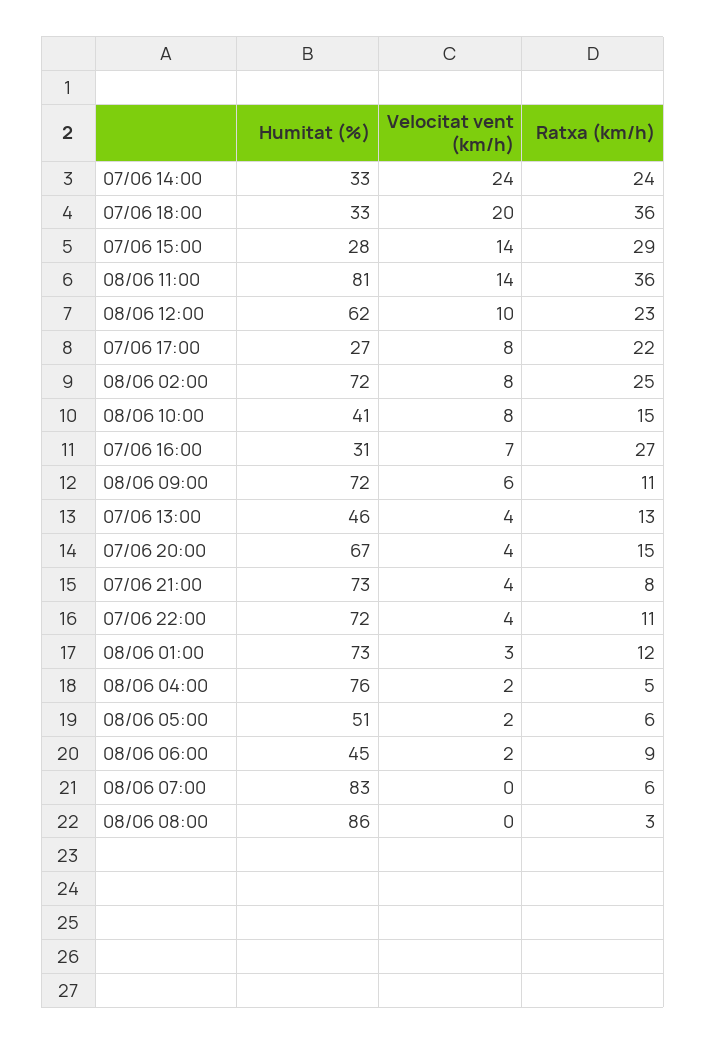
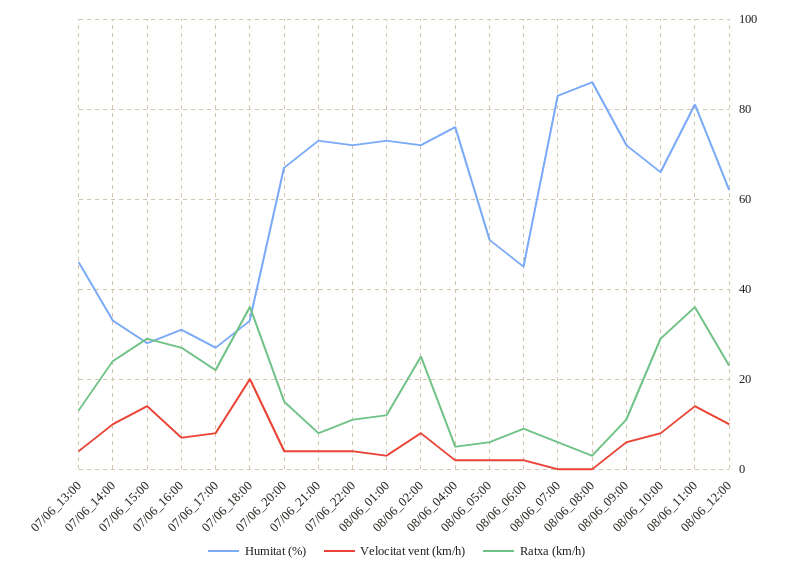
  {
    "Humitat (%)": {
      "07/06 14:00": 33,
      "07/06 18:00": 33,
      "07/06 15:00": 28,
      "08/06 11:00": 81,
      "08/06 12:00": 62,
      "07/06 17:00": 27,
      "08/06 02:00": 72,
-     "08/06 10:00": 41,
+     "08/06 10:00": 65,
      "07/06 16:00": 31,
      "08/06 09:00": 72,
      "07/06 13:00": 46,
      "07/06 20:00": 67,
      "07/06 21:00": 73,
      "07/06 22:00": 72,
      "08/06 01:00": 73,
      "08/06 04:00": 76,
      "08/06 05:00": 51,
      "08/06 06:00": 45,
      "08/06 07:00": 83,
      "08/06 08:00": 86
    },
    "Velocitat vent (km/h)": {
-     "07/06 14:00": 24,
+     "07/06 14:00": 10,
      "07/06 18:00": 20,
      "07/06 15:00": 14,
      "08/06 11:00": 14,
      "08/06 12:00": 10,
      "07/06 17:00": 8,
      "08/06 02:00": 8,
      "08/06 10:00": 8,
      "07/06 16:00": 7,
      "08/06 09:00": 6,
      "07/06 13:00": 4,
      "07/06 20:00": 4,
      "07/06 21:00": 4,
      "07/06 22:00": 4,
      "08/06 01:00": 3,
      "08/06 04:00": 2,
      "08/06 05:00": 2,
      "08/06 06:00": 2,
      "08/06 07:00": 0,
      "08/06 08:00": 0
    },
    "Ratxa (km/h)": {
      "07/06 14:00": 24,
      "07/06 18:00": 36,
      "07/06 15:00": 29,
      "08/06 11:00": 36,
      "08/06 12:00": 23,
      "07/06 17:00": 22,
      "08/06 02:00": 25,
-     "08/06 10:00": 15,
+     "08/06 10:00": 30,
      "07/06 16:00": 27,
      "08/06 09:00": 11,
      "07/06 13:00": 13,
      "07/06 20:00": 15,
      "07/06 21:00": 8,
      "07/06 22:00": 11,
      "08/06 01:00": 12,
      "08/06 04:00": 5,
      "08/06 05:00": 6,
      "08/06 06:00": 9,
      "08/06 07:00": 6,
      "08/06 08:00": 3
    }
  }

